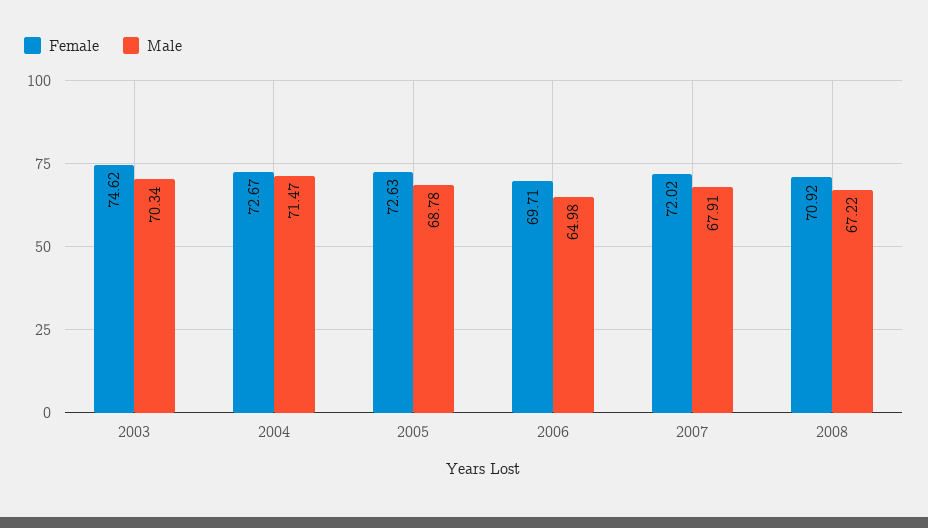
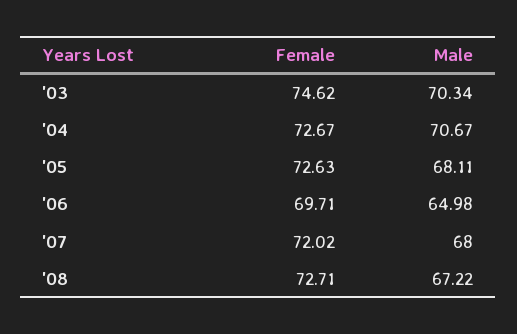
  {
    "Female": {
      "2003": 74.62,
      "2004": 72.67,
      "2005": 72.63,
      "2006": 69.71,
      "2007": 72.02,
-     "2008": 70.92
+     "2008": 72.71
    },
    "Male": {
      "2003": 70.34,
-     "2004": 71.47,
+     "2004": 70.67,
-     "2005": 68.78,
+     "2005": 68.11,
      "2006": 64.98,
-     "2007": 67.91,
+     "2007": 68,
      "2008": 67.22
    }
  }

